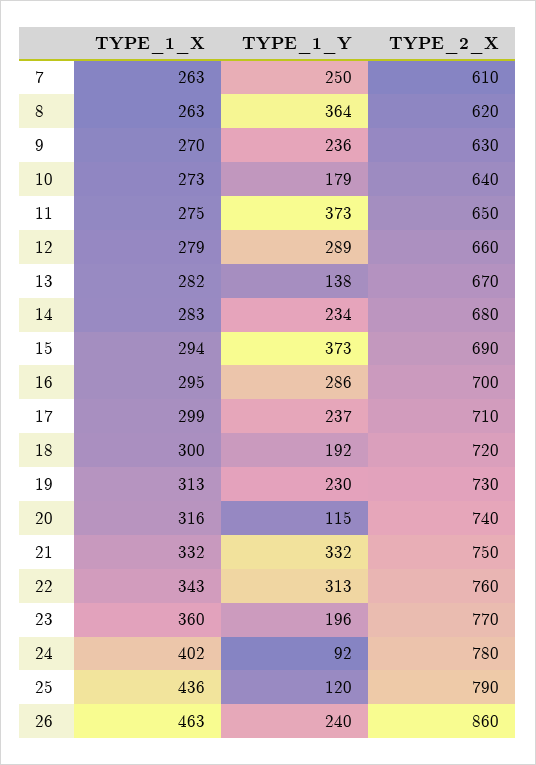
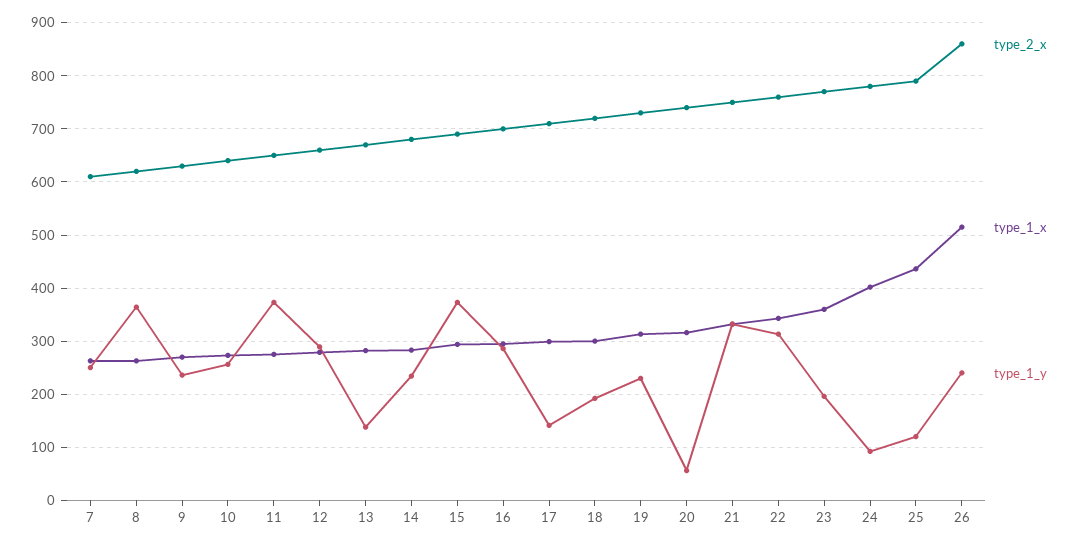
  {
    "TYPE_1_X": {
      "7": 263,
      "8": 263,
      "9": 270,
      "10": 273,
      "11": 275,
      "12": 279,
      "13": 282,
      "14": 283,
      "15": 294,
      "16": 295,
      "17": 299,
      "18": 300,
      "19": 313,
      "20": 316,
      "21": 332,
      "22": 343,
      "23": 360,
      "24": 402,
      "25": 436,
-     "26": 463
+     "26": 520
    },
    "TYPE_1_Y": {
      "7": 250,
      "8": 364,
      "9": 236,
-     "10": 179,
+     "10": 260,
      "11": 373,
      "12": 289,
      "13": 138,
      "14": 234,
      "15": 373,
      "16": 286,
-     "17": 237,
+     "17": 140,
      "18": 192,
      "19": 230,
-     "20": 115,
+     "20": 60,
      "21": 332,
      "22": 313,
      "23": 196,
      "24": 92,
      "25": 120,
      "26": 240
    },
    "TYPE_2_X": {
      "7": 610,
      "8": 620,
      "9": 630,
      "10": 640,
      "11": 650,
      "12": 660,
      "13": 670,
      "14": 680,
      "15": 690,
      "16": 700,
      "17": 710,
      "18": 720,
      "19": 730,
      "20": 740,
      "21": 750,
      "22": 760,
      "23": 770,
      "24": 780,
      "25": 790,
      "26": 860
    }
  }

